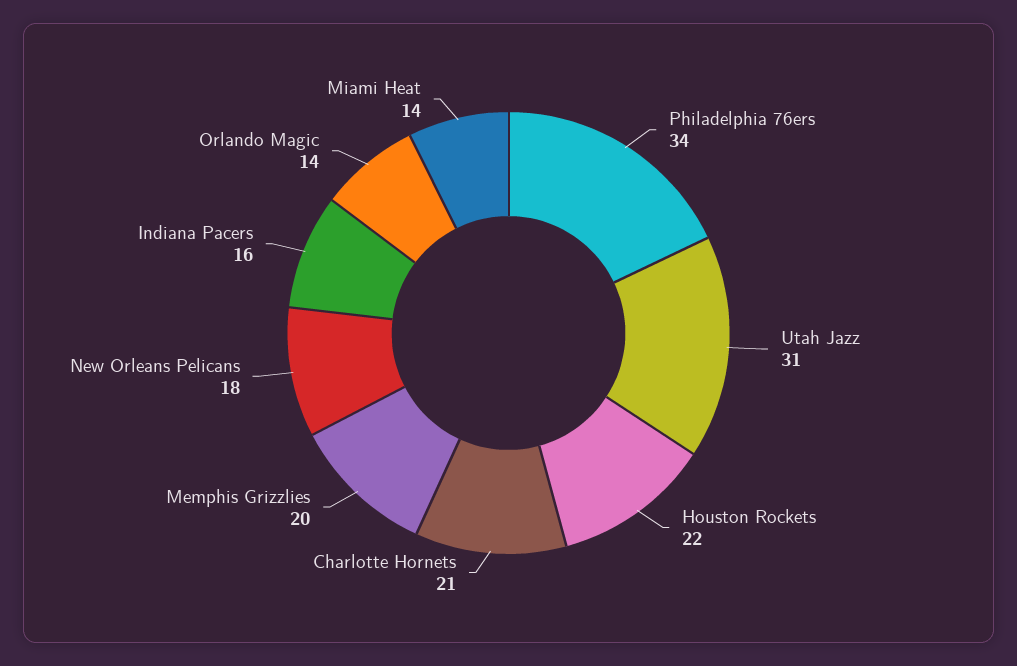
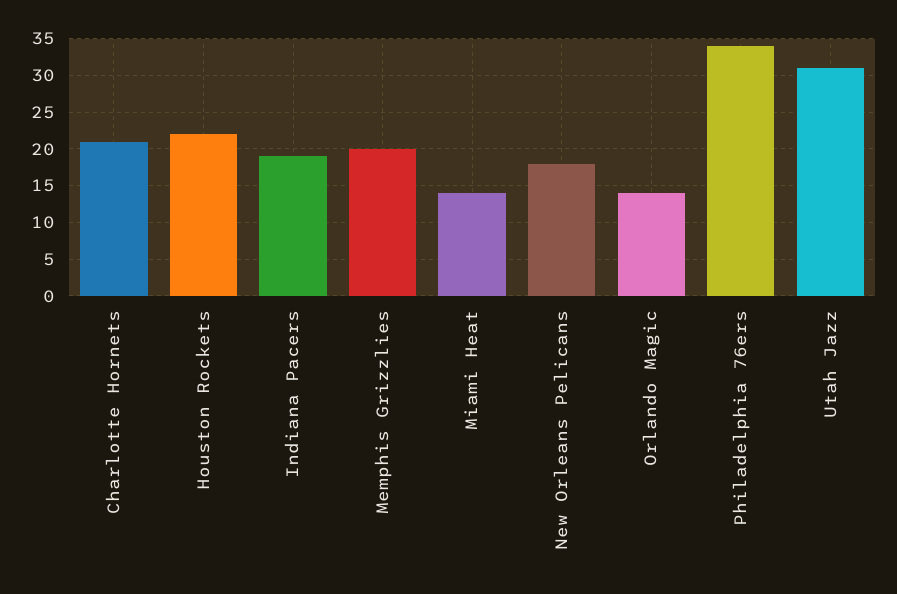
  {
    "Philadelphia 76ers": 34,
    "Utah Jazz": 31,
    "Houston Rockets": 22,
    "Charlotte Hornets": 21,
    "Memphis Grizzlies": 20,
    "New Orleans Pelicans": 18,
-   "Indiana Pacers": 16,
+   "Indiana Pacers": 19,
    "Orlando Magic": 14,
    "Miami Heat": 14
  }

